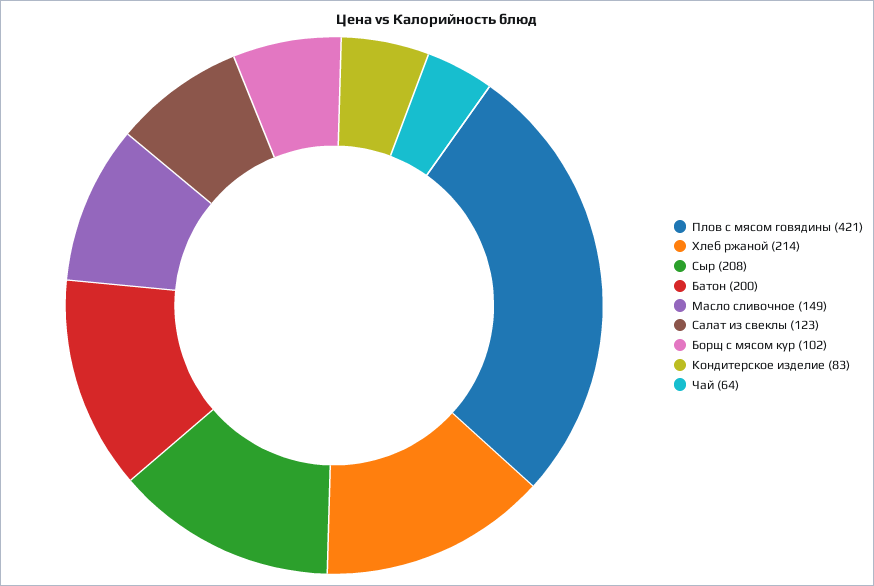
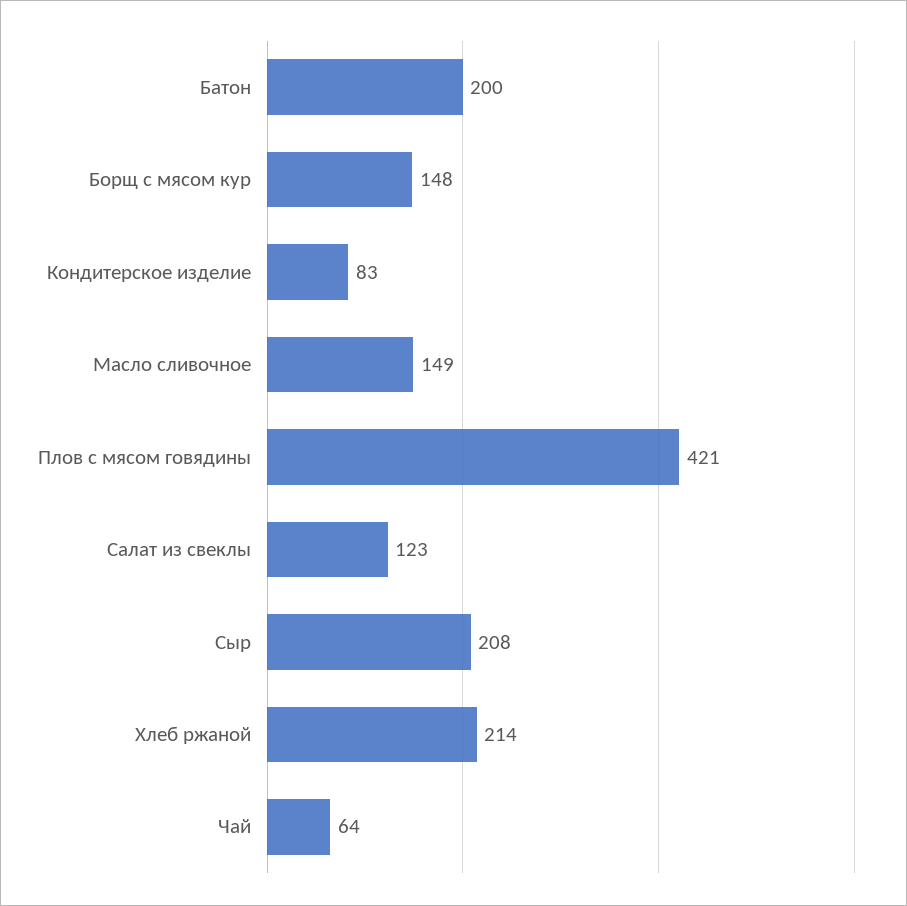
  {
    "Плов с мясом говядины": 421,
    "Хлеб ржаной": 214,
    "Сыр": 208,
    "Батон": 200,
    "Масло сливочное": 149,
    "Салат из свеклы": 123,
-   "Борщ с мясом кур": 102,
+   "Борщ с мясом кур": 148,
    "Кондитерское изделие": 83,
    "Чай": 64
  }

